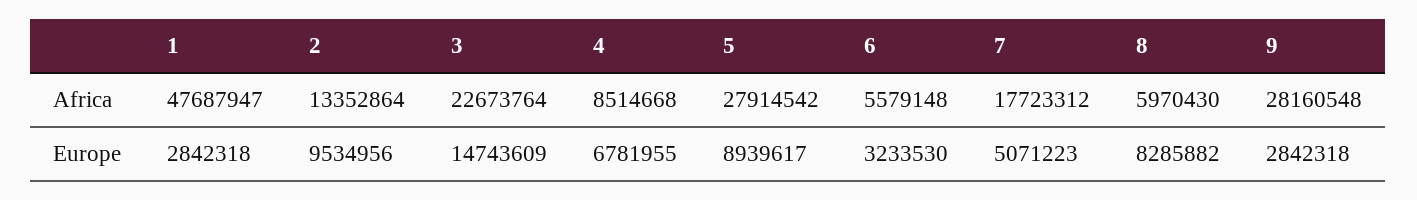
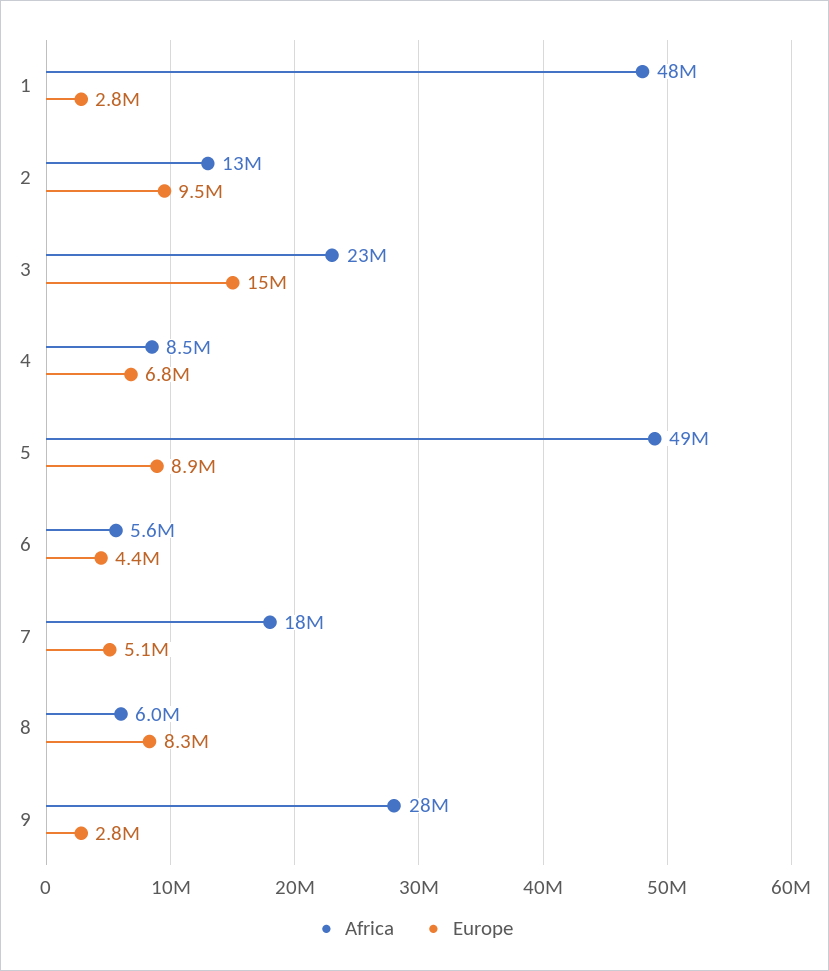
  {
    "Africa": {
      "1": 47687947,
      "2": 13352864,
      "3": 22673764,
      "4": 8514668,
-     "5": 27914542,
+     "5": 49000000,
      "6": 5579148,
      "7": 17723312,
      "8": 5970430,
      "9": 28160548
    },
    "Europe": {
      "1": 2842318,
      "2": 9534956,
      "3": 14743609,
      "4": 6781955,
      "5": 8939617,
-     "6": 3233530,
+     "6": 4400000,
      "7": 5071223,
      "8": 8285882,
      "9": 2842318
    }
  }

